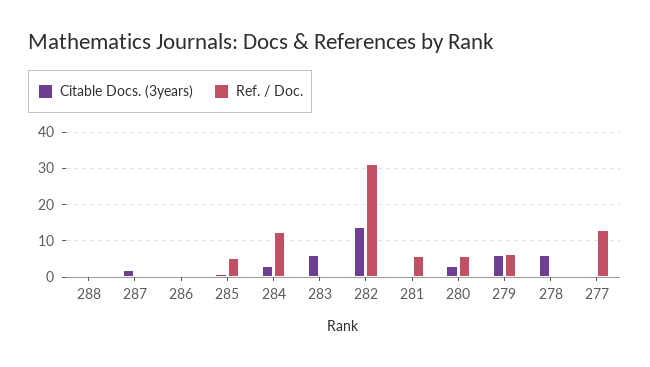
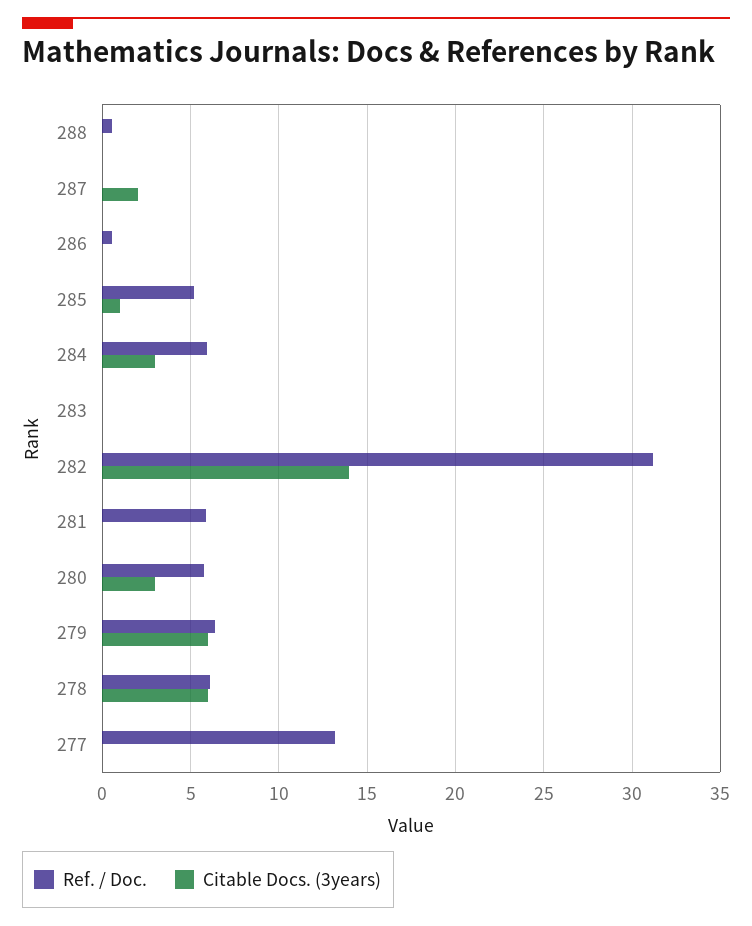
  {
    "Citable Docs. (3years)": {
      "288": 0,
      "287": 2,
      "286": 0,
      "285": 1,
      "284": 3,
-     "283": 6,
+     "283": 0,
      "282": 14,
      "281": 0,
      "280": 3,
      "279": 6,
      "278": 6,
      "277": 0
    },
    "Ref. / Doc.": {
      "288": 0.5,
      "287": 0,
      "286": 0.5,
      "285": 5,
-     "284": 12,
+     "284": 6,
      "283": 0,
      "282": 31,
      "281": 6,
      "280": 6,
      "279": 6.5,
-     "278": 0,
+     "278": 6,
      "277": 13
    }
  }

